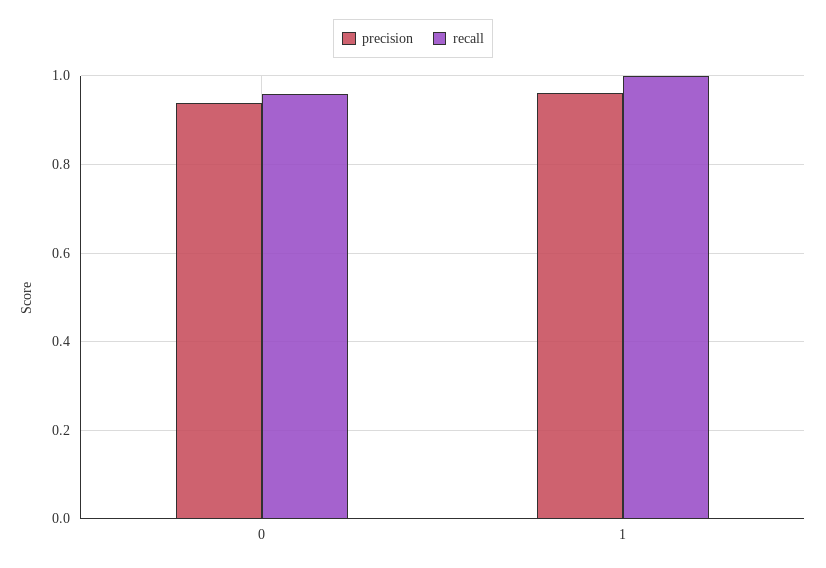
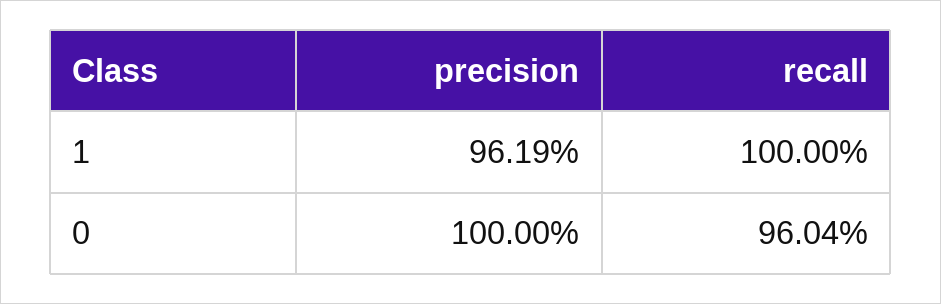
  {
    "precision": {
-     "0": 0.94,
+     "0": 1,
      "1": 0.9619
    },
    "recall": {
      "0": 0.9604,
      "1": 1
    }
  }

